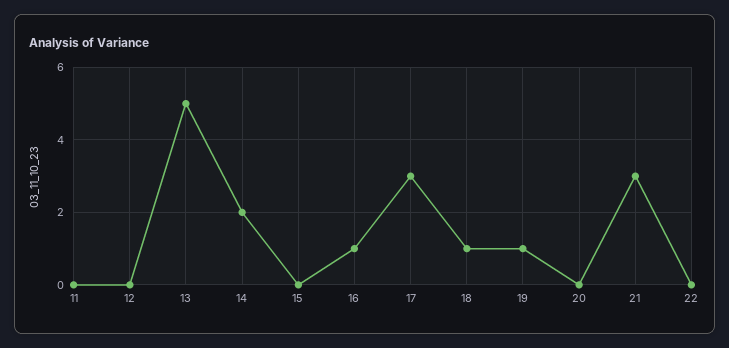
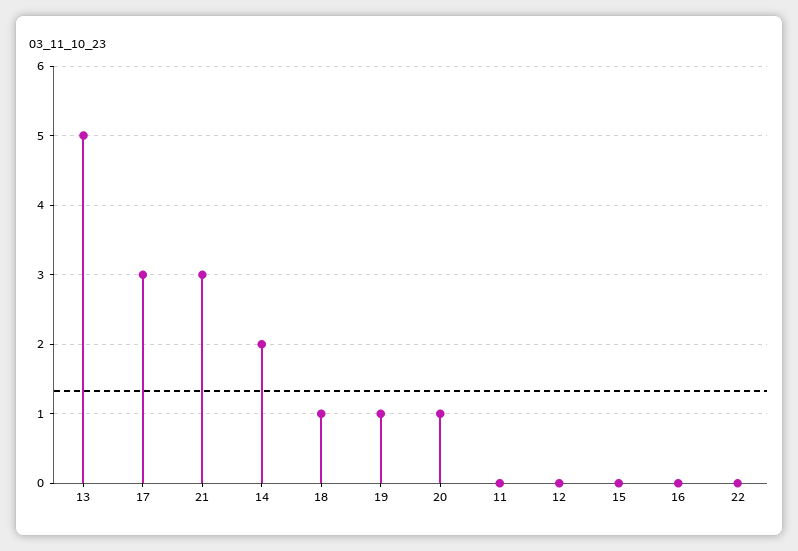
  {
    "11": 0,
    "12": 0,
    "13": 5,
    "14": 2,
    "15": 0,
-   "16": 1,
+   "16": 0,
    "17": 3,
    "18": 1,
    "19": 1,
-   "20": 0,
+   "20": 1,
    "21": 3,
    "22": 0
  }

